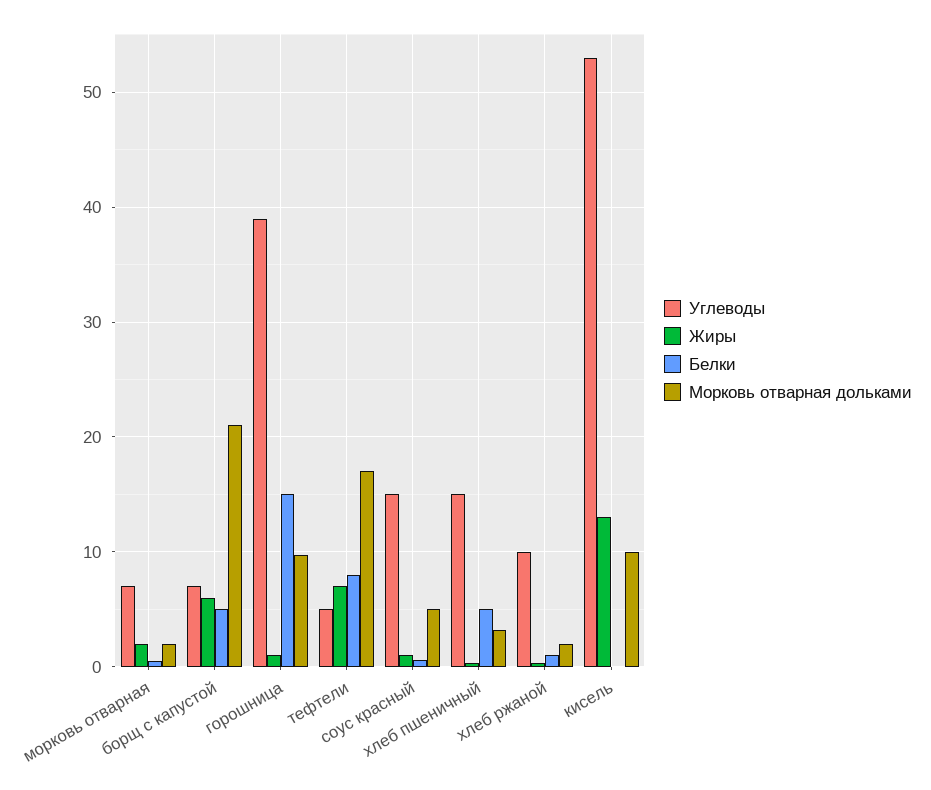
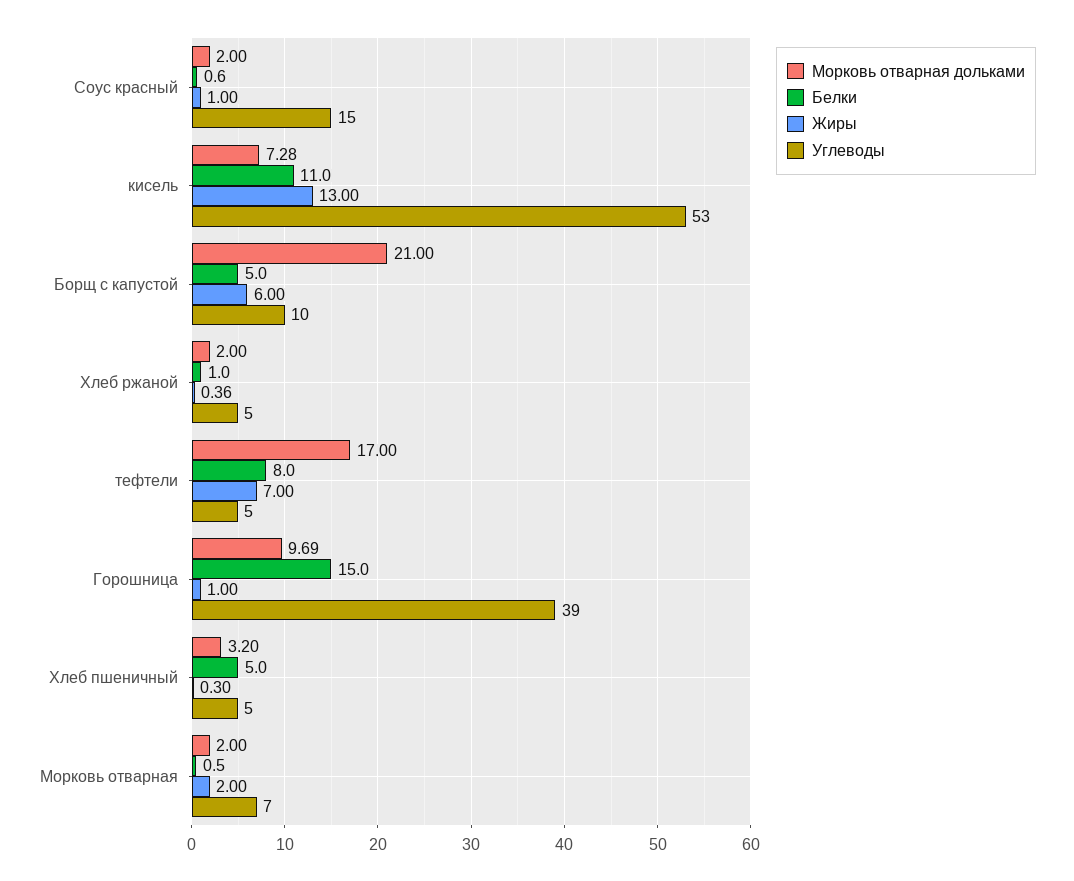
  {
    "Углеводы": {
      "морковь отварная": 7,
-     "борщ с капустой": 7,
+     "борщ с капустой": 10,
      "горошница": 39,
      "тефтели": 5,
      "соус красный": 15,
-     "хлеб пшеничный": 15,
+     "хлеб пшеничный": 5,
-     "хлеб ржаной": 10,
+     "хлеб ржаной": 5,
      "кисель": 53
    },
    "Жиры": {
      "морковь отварная": 2,
      "борщ с капустой": 6,
      "горошница": 1,
      "тефтели": 7,
      "соус красный": 1,
      "хлеб пшеничный": 0.3,
      "хлеб ржаной": 0.36,
      "кисель": 13
    },
    "Белки": {
      "морковь отварная": 0.5,
      "борщ с капустой": 5,
      "горошница": 15,
      "тефтели": 8,
      "соус красный": 0.6,
      "хлеб пшеничный": 5,
      "хлеб ржаной": 1,
-     "кисель": 0
+     "кисель": 11
    },
    "Морковь отварная дольками": {
      "морковь отварная": 2,
      "борщ с капустой": 21,
      "горошница": 9.69,
      "тефтели": 17,
-     "соус красный": 5,
+     "соус красный": 2,
      "хлеб пшеничный": 3.2,
      "хлеб ржаной": 2,
-     "кисель": 10
+     "кисель": 7.28
    }
  }

